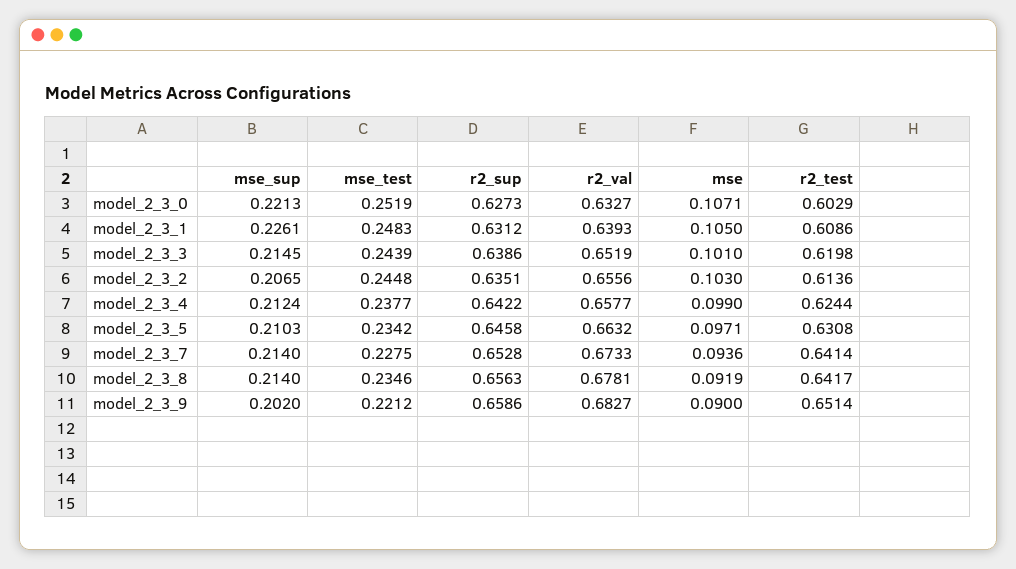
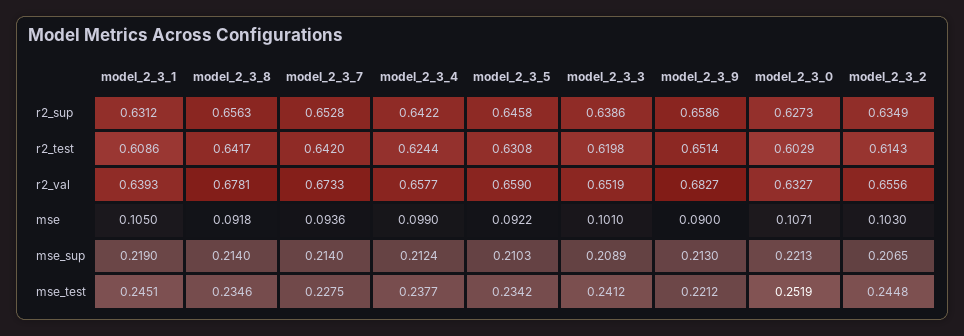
  {
    "mse_sup": {
      "model_2_3_0": 0.2213,
-     "model_2_3_1": 0.2261,
+     "model_2_3_1": 0.219,
-     "model_2_3_3": 0.2145,
+     "model_2_3_3": 0.2089,
      "model_2_3_2": 0.2065,
      "model_2_3_4": 0.2124,
      "model_2_3_5": 0.2103,
      "model_2_3_7": 0.214,
      "model_2_3_8": 0.214,
-     "model_2_3_9": 0.202
+     "model_2_3_9": 0.213
    },
    "mse_test": {
      "model_2_3_0": 0.2519,
-     "model_2_3_1": 0.2483,
+     "model_2_3_1": 0.2451,
-     "model_2_3_3": 0.2439,
+     "model_2_3_3": 0.2412,
      "model_2_3_2": 0.2448,
      "model_2_3_4": 0.2377,
      "model_2_3_5": 0.2342,
      "model_2_3_7": 0.2275,
      "model_2_3_8": 0.2346,
      "model_2_3_9": 0.2212
    },
    "r2_sup": {
      "model_2_3_0": 0.6273,
      "model_2_3_1": 0.6312,
      "model_2_3_3": 0.6386,
-     "model_2_3_2": 0.6351,
+     "model_2_3_2": 0.6349,
      "model_2_3_4": 0.6422,
      "model_2_3_5": 0.6458,
      "model_2_3_7": 0.6528,
      "model_2_3_8": 0.6563,
      "model_2_3_9": 0.6586
    },
    "r2_val": {
      "model_2_3_0": 0.6327,
      "model_2_3_1": 0.6393,
      "model_2_3_3": 0.6519,
      "model_2_3_2": 0.6556,
      "model_2_3_4": 0.6577,
-     "model_2_3_5": 0.6632,
+     "model_2_3_5": 0.659,
      "model_2_3_7": 0.6733,
      "model_2_3_8": 0.6781,
      "model_2_3_9": 0.6827
    },
    "mse": {
      "model_2_3_0": 0.1071,
      "model_2_3_1": 0.105,
      "model_2_3_3": 0.101,
      "model_2_3_2": 0.103,
      "model_2_3_4": 0.099,
-     "model_2_3_5": 0.0971,
+     "model_2_3_5": 0.0922,
      "model_2_3_7": 0.0936,
-     "model_2_3_8": 0.0919,
+     "model_2_3_8": 0.0918,
      "model_2_3_9": 0.09
    },
    "r2_test": {
      "model_2_3_0": 0.6029,
      "model_2_3_1": 0.6086,
      "model_2_3_3": 0.6198,
-     "model_2_3_2": 0.6136,
+     "model_2_3_2": 0.6143,
      "model_2_3_4": 0.6244,
      "model_2_3_5": 0.6308,
-     "model_2_3_7": 0.6414,
+     "model_2_3_7": 0.642,
      "model_2_3_8": 0.6417,
      "model_2_3_9": 0.6514
    }
  }

